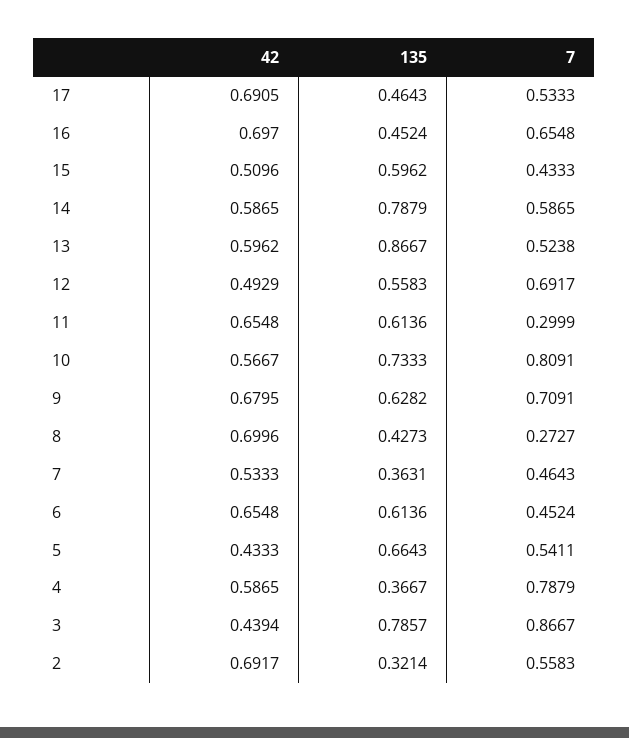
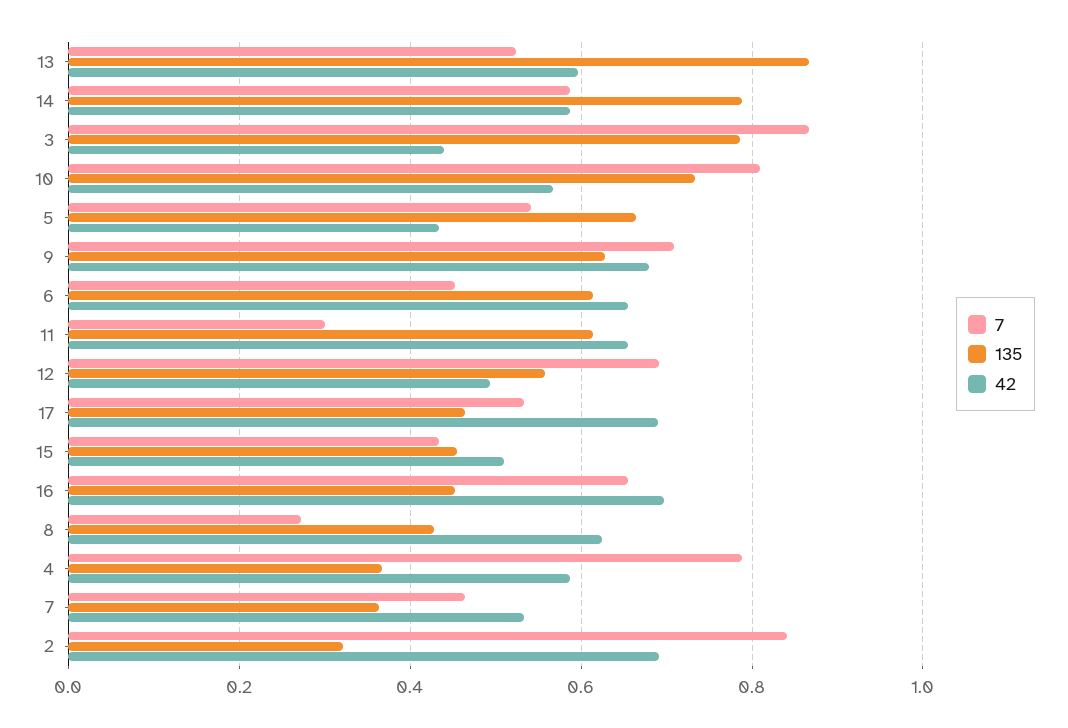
  {
    "42": {
      "17": 0.6905,
      "16": 0.697,
      "15": 0.5096,
      "14": 0.5865,
      "13": 0.5962,
      "12": 0.4929,
      "11": 0.6548,
      "10": 0.5667,
      "9": 0.6795,
-     "8": 0.6996,
+     "8": 0.62,
      "7": 0.5333,
      "6": 0.6548,
      "5": 0.4333,
      "4": 0.5865,
      "3": 0.4394,
      "2": 0.6917
    },
    "135": {
      "17": 0.4643,
      "16": 0.4524,
-     "15": 0.5962,
+     "15": 0.46,
      "14": 0.7879,
      "13": 0.8667,
      "12": 0.5583,
      "11": 0.6136,
      "10": 0.7333,
      "9": 0.6282,
      "8": 0.4273,
      "7": 0.3631,
      "6": 0.6136,
      "5": 0.6643,
      "4": 0.3667,
      "3": 0.7857,
      "2": 0.3214
    },
    "7": {
      "17": 0.5333,
      "16": 0.6548,
      "15": 0.4333,
      "14": 0.5865,
      "13": 0.5238,
      "12": 0.6917,
      "11": 0.2999,
      "10": 0.8091,
      "9": 0.7091,
      "8": 0.2727,
      "7": 0.4643,
      "6": 0.4524,
      "5": 0.5411,
      "4": 0.7879,
      "3": 0.8667,
-     "2": 0.5583
+     "2": 0.84
    }
  }

